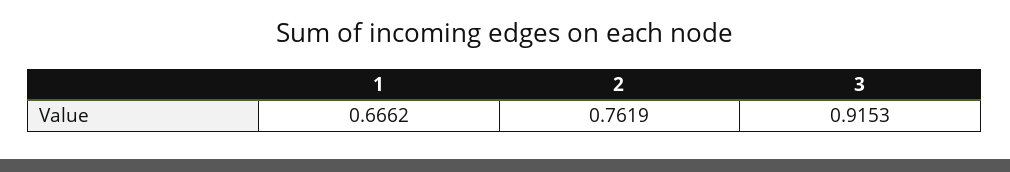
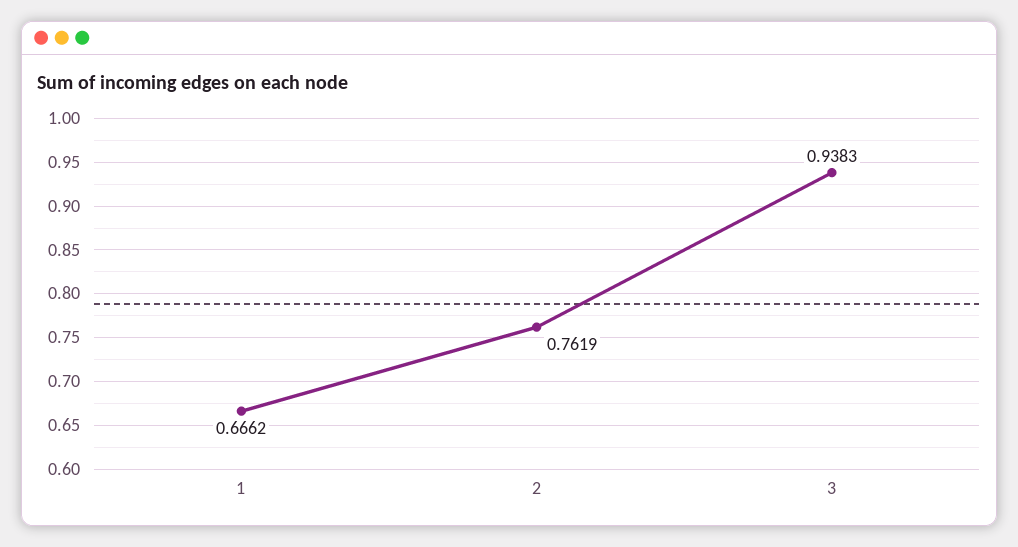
  {
    "1": 0.6662,
    "2": 0.7619,
-   "3": 0.9153
+   "3": 0.9383
  }

